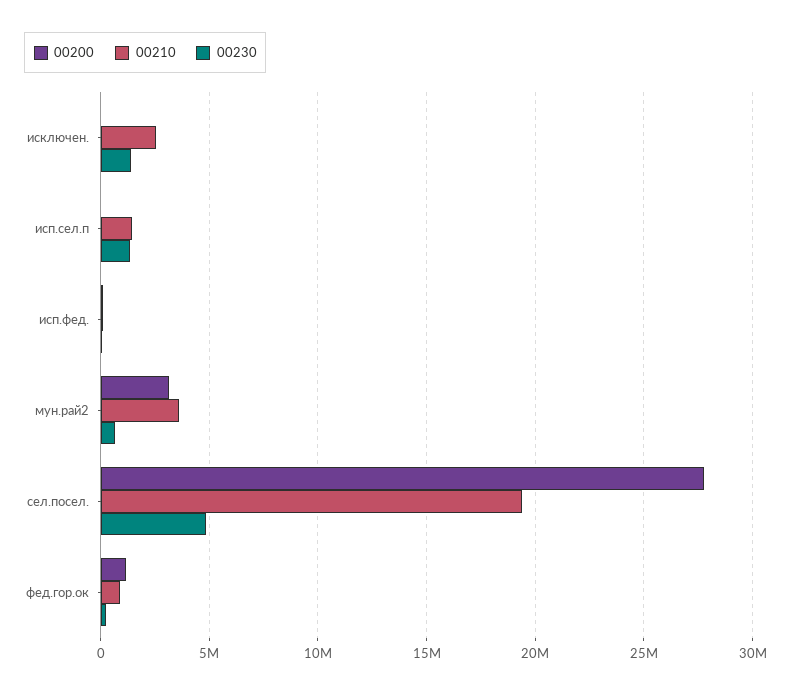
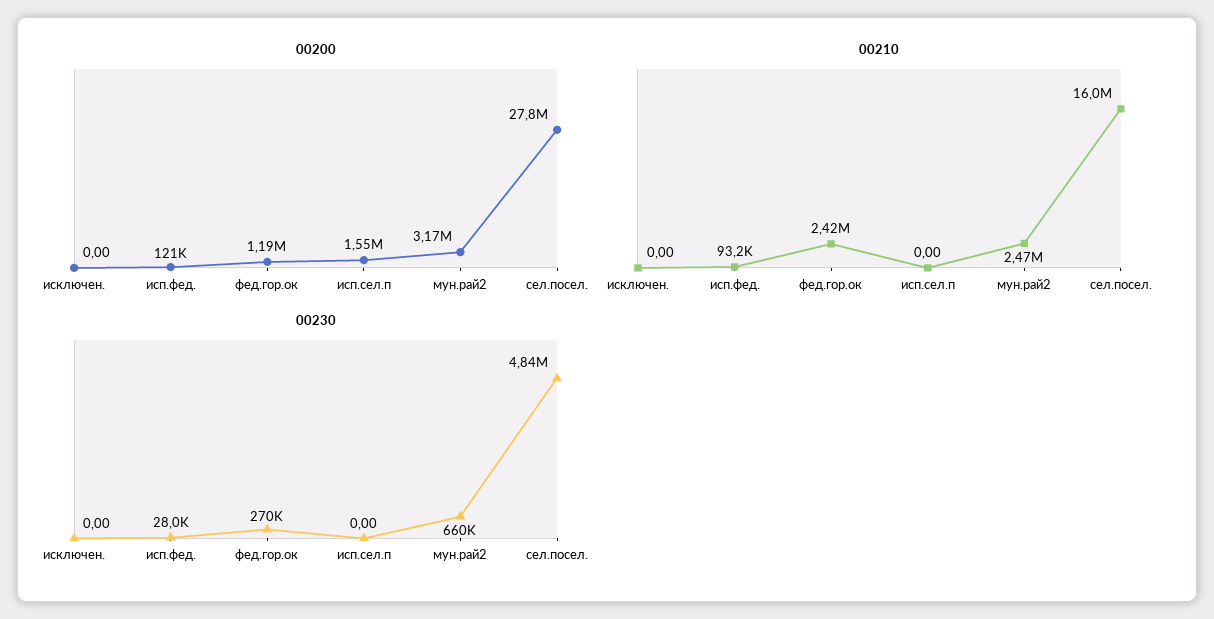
  {
    "00200": {
      "исключен.": 0,
-     "исп.сел.п": 0,
+     "исп.сел.п": 1550000,
      "исп.фед.": 121000,
      "мун.рай2": 3170000,
      "сел.посел.": 27800000,
      "фед.гор.ок": 1190000
    },
    "00210": {
-     "исключен.": 2500000,
+     "исключен.": 0,
-     "исп.сел.п": 1500000,
+     "исп.сел.п": 0,
      "исп.фед.": 93200,
-     "мун.рай2": 3500000,
+     "мун.рай2": 2470000,
-     "сел.посел.": 19500000,
+     "сел.посел.": 16000000,
-     "фед.гор.ок": 1000000
+     "фед.гор.ок": 2420000
    },
    "00230": {
-     "исключен.": 1500000,
+     "исключен.": 0,
-     "исп.сел.п": 1500000,
+     "исп.сел.п": 0,
      "исп.фед.": 28000,
      "мун.рай2": 660000,
      "сел.посел.": 4840000,
      "фед.гор.ок": 270000
    }
  }

